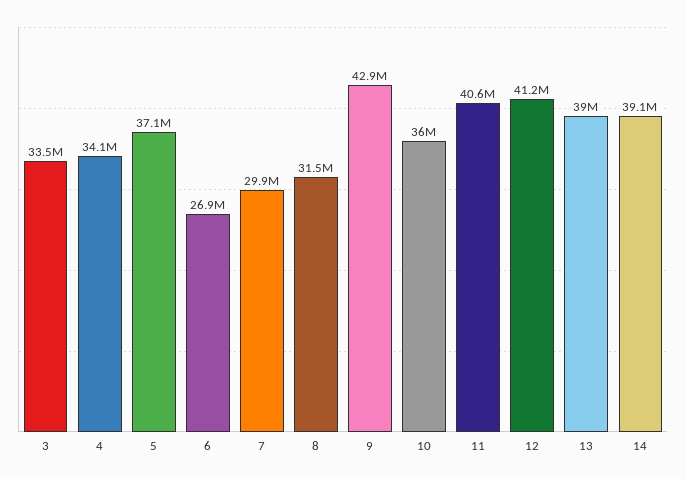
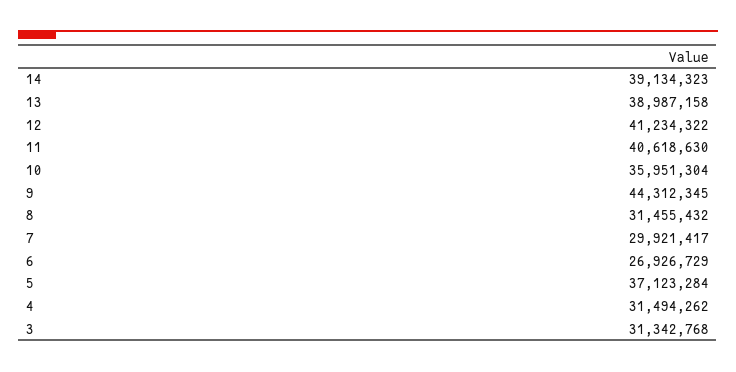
  {
-   "3": 33500000,
+   "3": 31342768,
-   "4": 34100000,
+   "4": 31494262,
    "5": 37123284,
    "6": 26926729,
    "7": 29921417,
    "8": 31455432,
-   "9": 42900000,
+   "9": 44312345,
    "10": 35951304,
    "11": 40618630,
    "12": 41234322,
    "13": 38987158,
    "14": 39134323
  }

